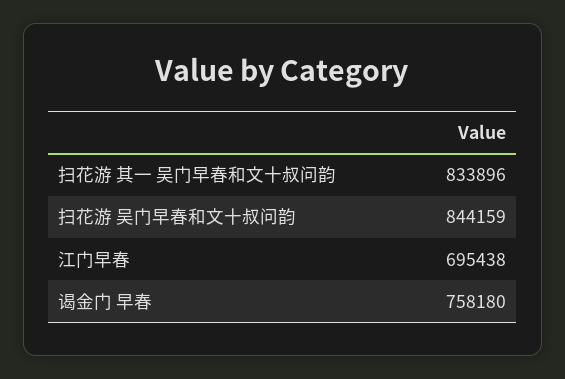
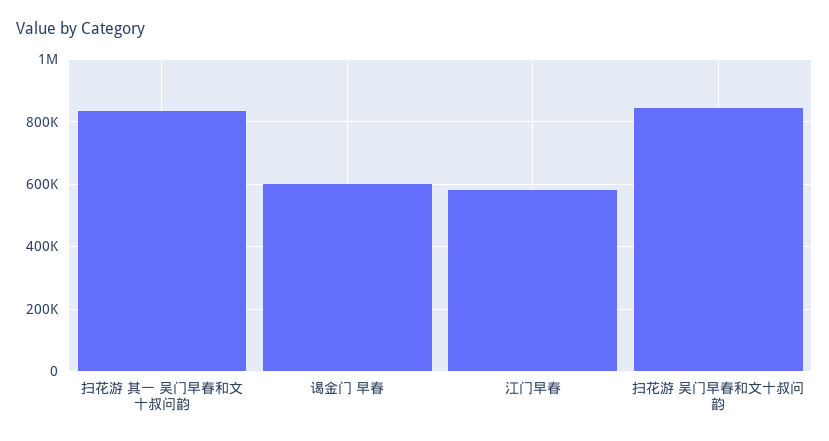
  {
    "扫花游 其一 吴门早春和文十叔问韵": 833896,
    "扫花游 吴门早春和文十叔问韵": 844159,
-   "江门早春": 695438,
+   "江门早春": 580000,
-   "谒金门 早春": 758180
+   "谒金门 早春": 600000
  }

